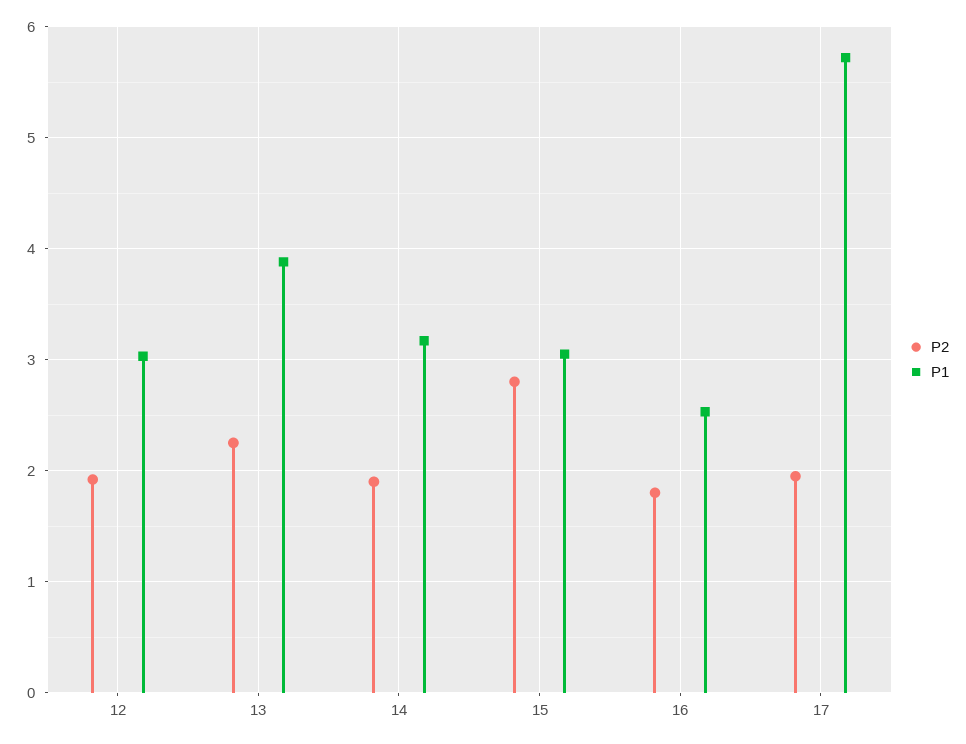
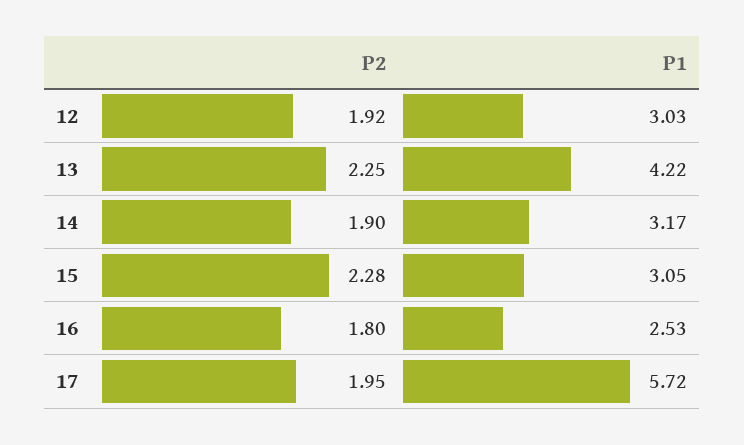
  {
    "P2": {
      "12": 1.92,
      "13": 2.25,
      "14": 1.9,
-     "15": 2.8,
+     "15": 2.28,
      "16": 1.8,
      "17": 1.95
    },
    "P1": {
      "12": 3.03,
-     "13": 3.9,
+     "13": 4.22,
      "14": 3.17,
      "15": 3.05,
      "16": 2.53,
      "17": 5.72
    }
  }

